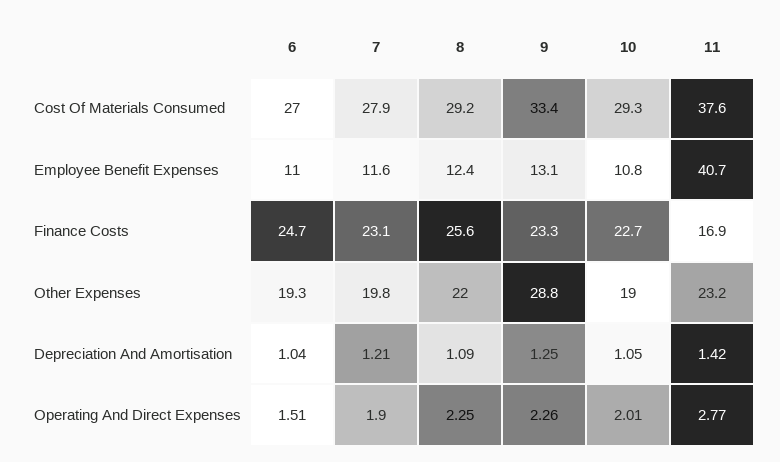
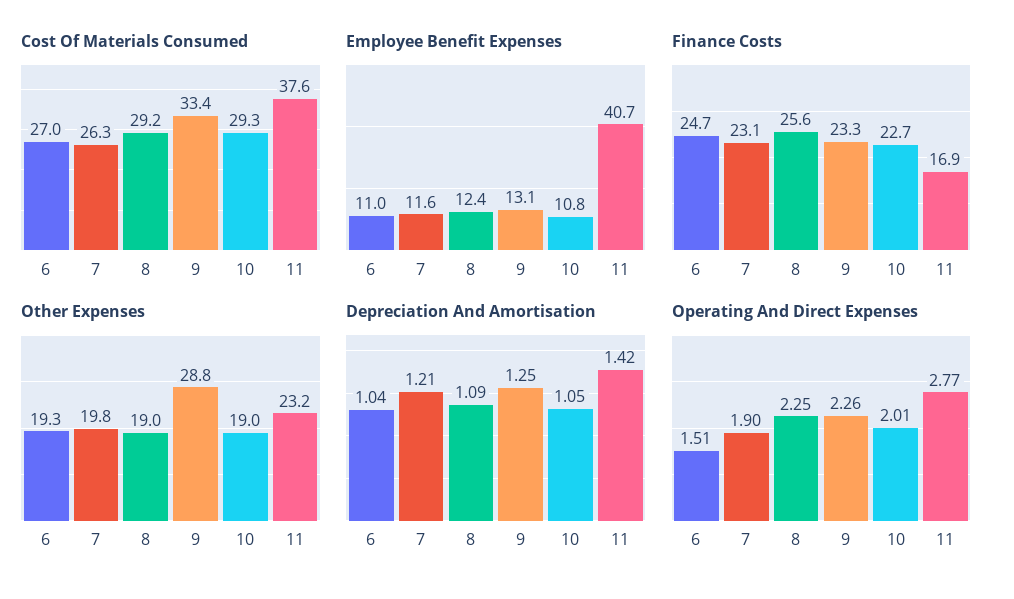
  {
    "Cost Of Materials Consumed": {
      "6": 27,
-     "7": 27.9,
+     "7": 26.3,
      "8": 29.2,
      "9": 33.4,
      "10": 29.3,
      "11": 37.6
    },
    "Employee Benefit Expenses": {
      "6": 11,
      "7": 11.6,
      "8": 12.4,
      "9": 13.1,
      "10": 10.8,
      "11": 40.7
    },
    "Finance Costs": {
      "6": 24.7,
      "7": 23.1,
      "8": 25.6,
      "9": 23.3,
      "10": 22.7,
      "11": 16.9
    },
    "Other Expenses": {
      "6": 19.3,
      "7": 19.8,
-     "8": 22,
+     "8": 19,
      "9": 28.8,
      "10": 19,
      "11": 23.2
    },
    "Depreciation And Amortisation": {
      "6": 1.04,
      "7": 1.21,
      "8": 1.09,
      "9": 1.25,
      "10": 1.05,
      "11": 1.42
    },
    "Operating And Direct Expenses": {
      "6": 1.51,
      "7": 1.9,
      "8": 2.25,
      "9": 2.26,
      "10": 2.01,
      "11": 2.77
    }
  }

